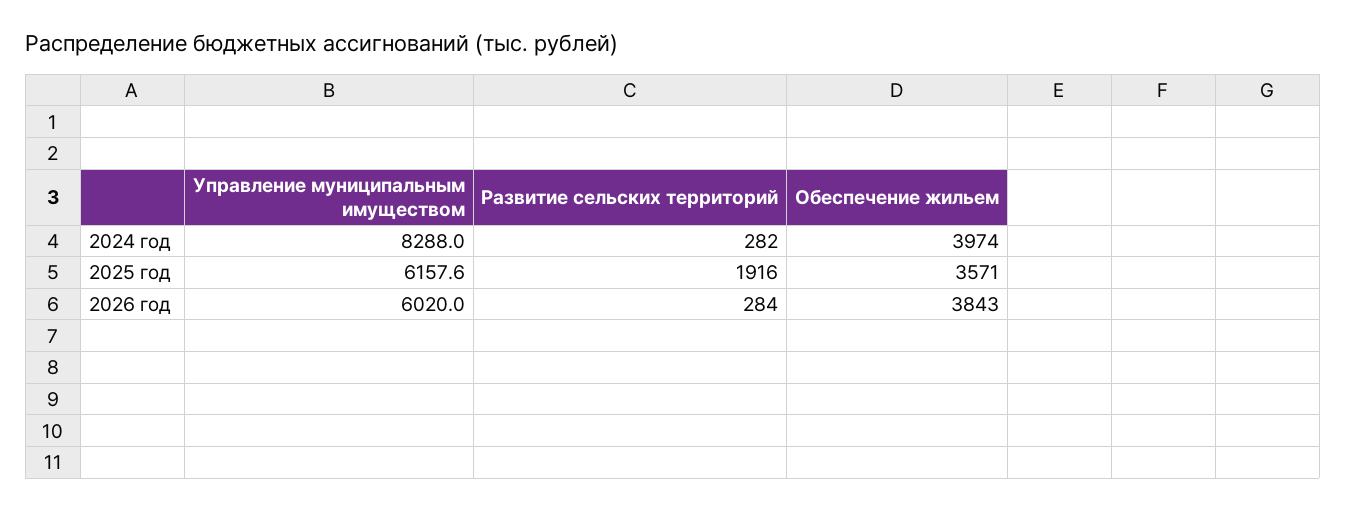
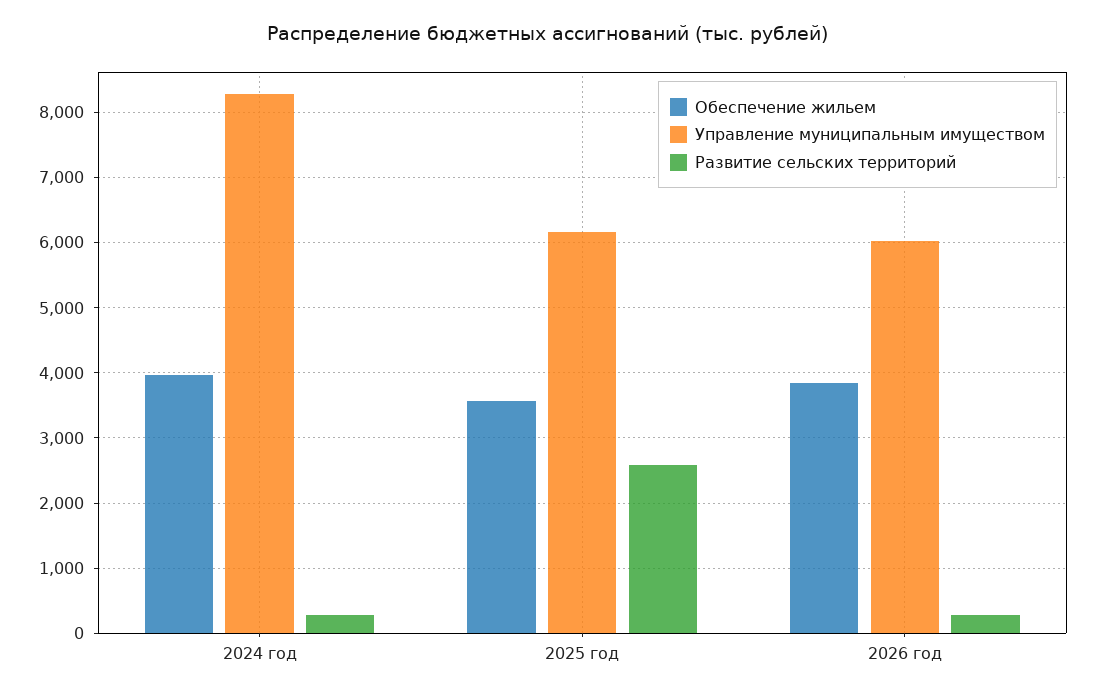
  {
    "Управление муниципальным имуществом": {
      "2024 год": 8288,
      "2025 год": 6157.6,
      "2026 год": 6020
    },
    "Развитие сельских территорий": {
      "2024 год": 282,
-     "2025 год": 1916,
+     "2025 год": 2600,
      "2026 год": 284
    },
    "Обеспечение жильем": {
      "2024 год": 3974,
      "2025 год": 3571,
      "2026 год": 3843
    }
  }

